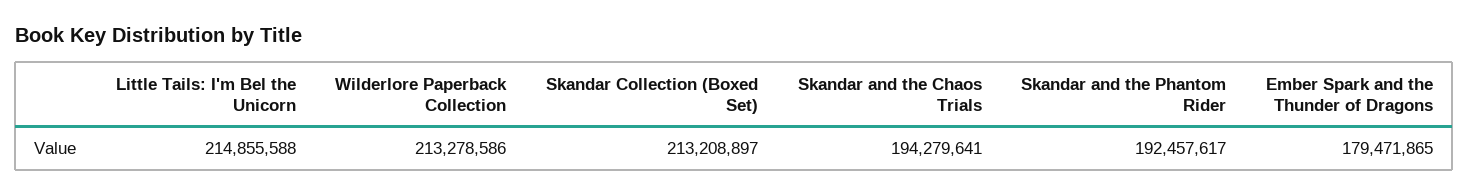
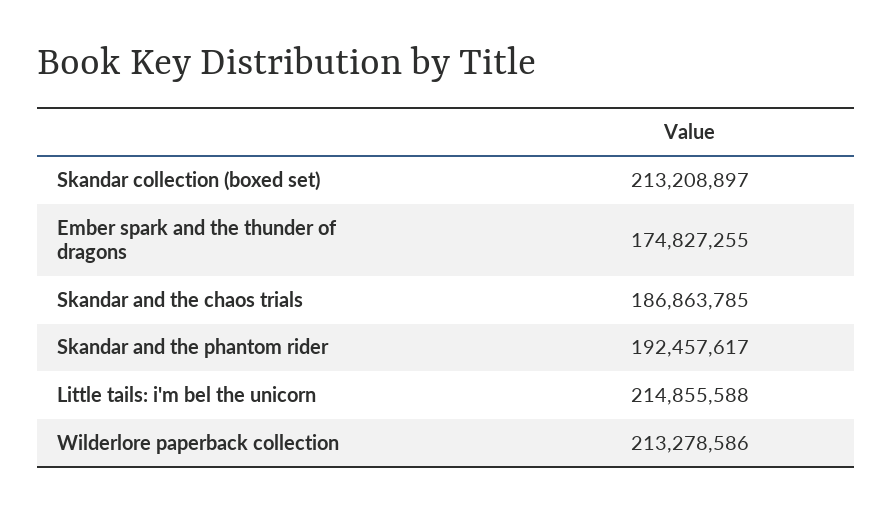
  {
    "Little Tails: I'm Bel the Unicorn": 214855588,
    "Wilderlore Paperback Collection": 213278586,
    "Skandar Collection (Boxed Set)": 213208897,
-   "Skandar and the Chaos Trials": 194279641,
+   "Skandar and the Chaos Trials": 186863785,
    "Skandar and the Phantom Rider": 192457617,
-   "Ember Spark and the Thunder of Dragons": 179471865
+   "Ember Spark and the Thunder of Dragons": 174827255
  }

